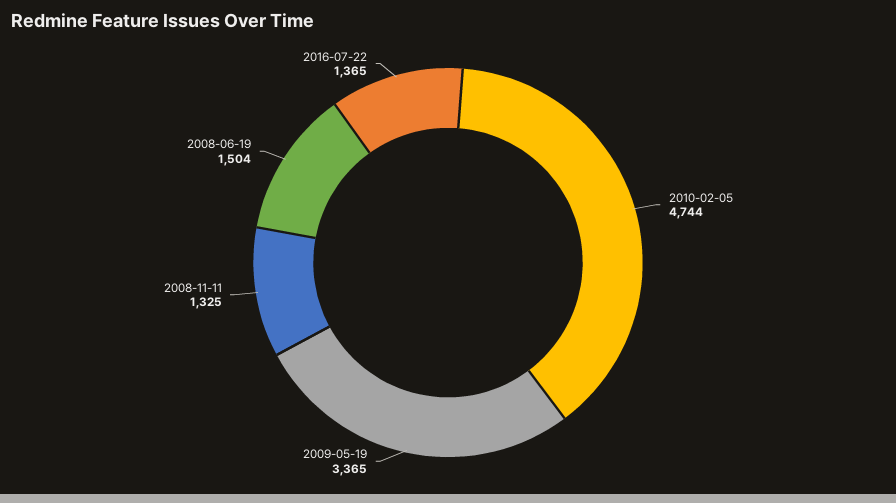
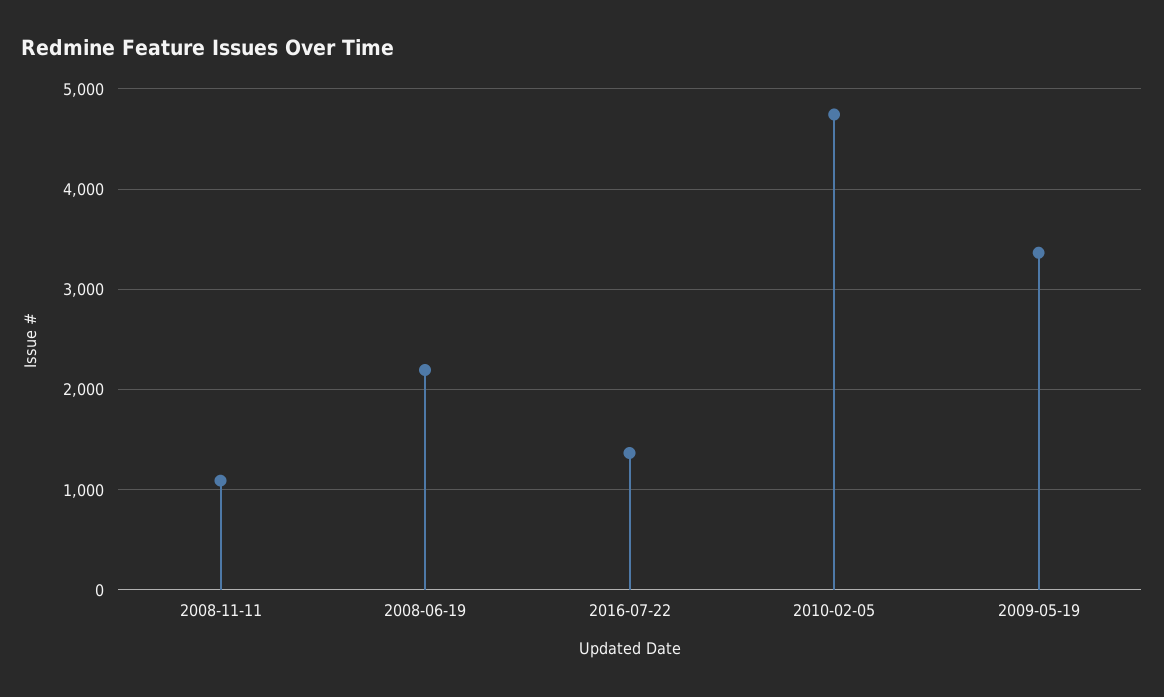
  {
    "2010-02-05": 4744,
    "2009-05-19": 3365,
-   "2008-11-11": 1325,
+   "2008-11-11": 1100,
-   "2008-06-19": 1504,
+   "2008-06-19": 2200,
    "2016-07-22": 1365
  }

